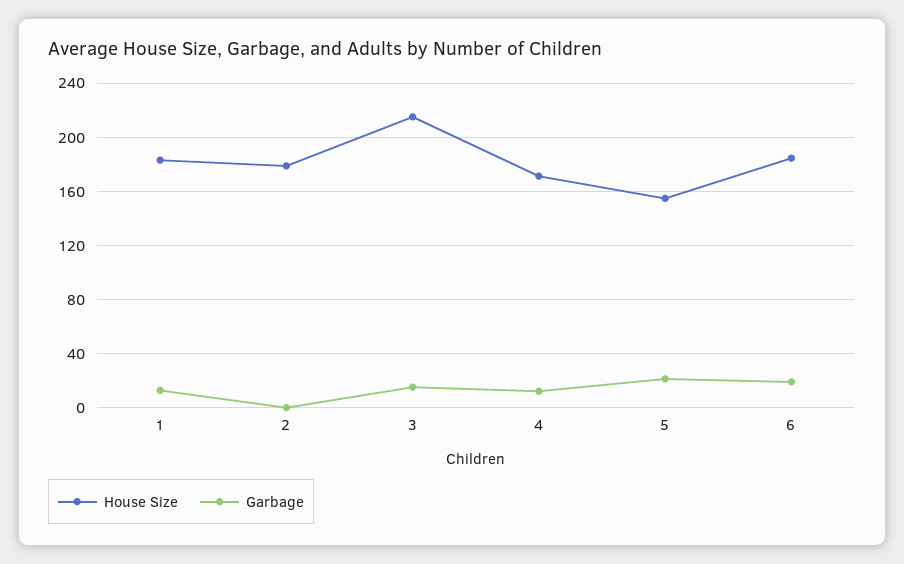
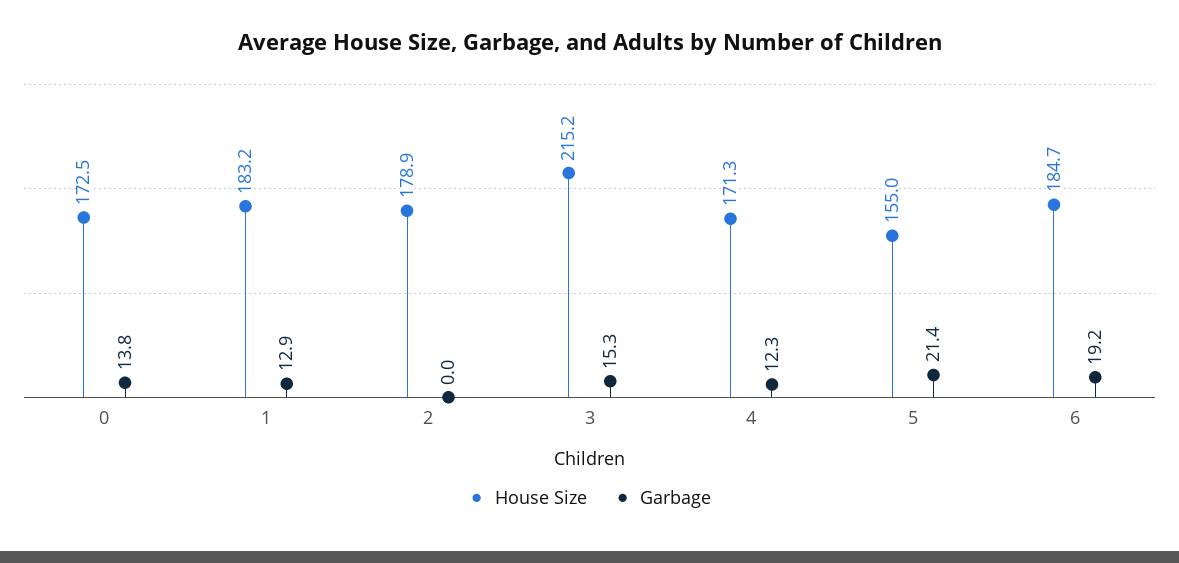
  {
    "House Size": {
      "1": 183.2,
      "2": 178.9,
      "3": 215.2,
      "4": 171.3,
      "5": 155,
-     "6": 184.7
+     "6": 184.7,
+     "0": 172.5
    },
    "Garbage": {
      "1": 12.9,
      "2": 0,
      "3": 15.3,
      "4": 12.3,
      "5": 21.4,
-     "6": 19.2
+     "6": 19.2,
+     "0": 13.8
    }
  }

